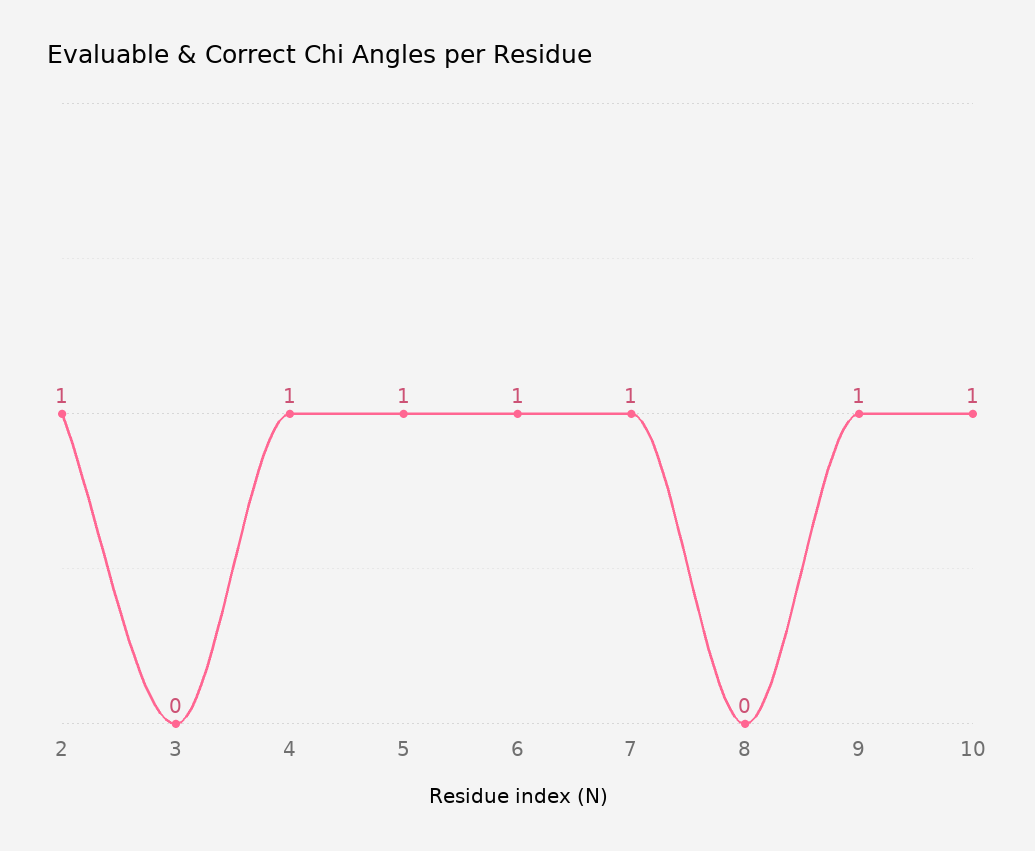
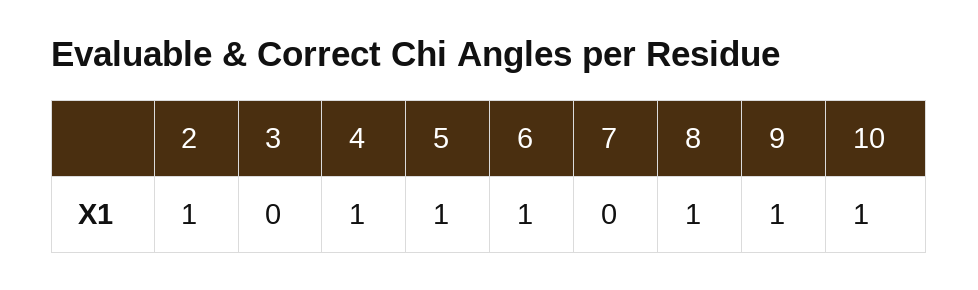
  {
    "2": 1,
    "3": 0,
    "4": 1,
    "5": 1,
    "6": 1,
-   "7": 1,
+   "7": 0,
-   "8": 0,
+   "8": 1,
    "9": 1,
    "10": 1
  }

